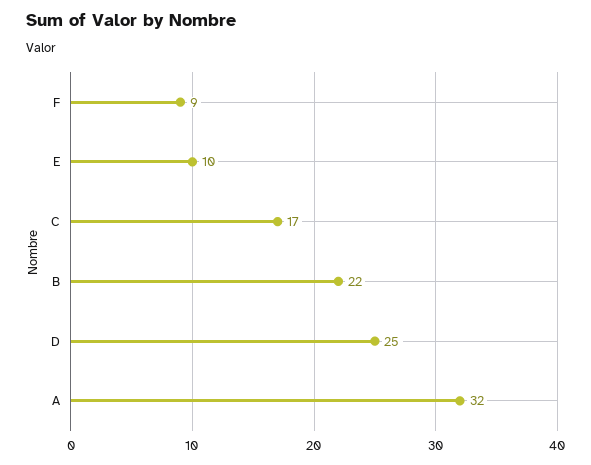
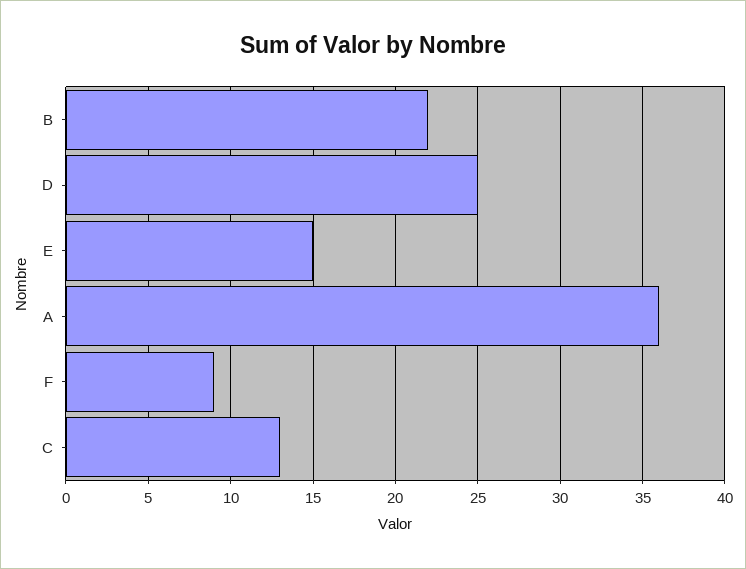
  {
    "F": 9,
-   "E": 10,
+   "E": 15,
-   "C": 17,
+   "C": 13,
    "B": 22,
    "D": 25,
-   "A": 32
+   "A": 36
  }

